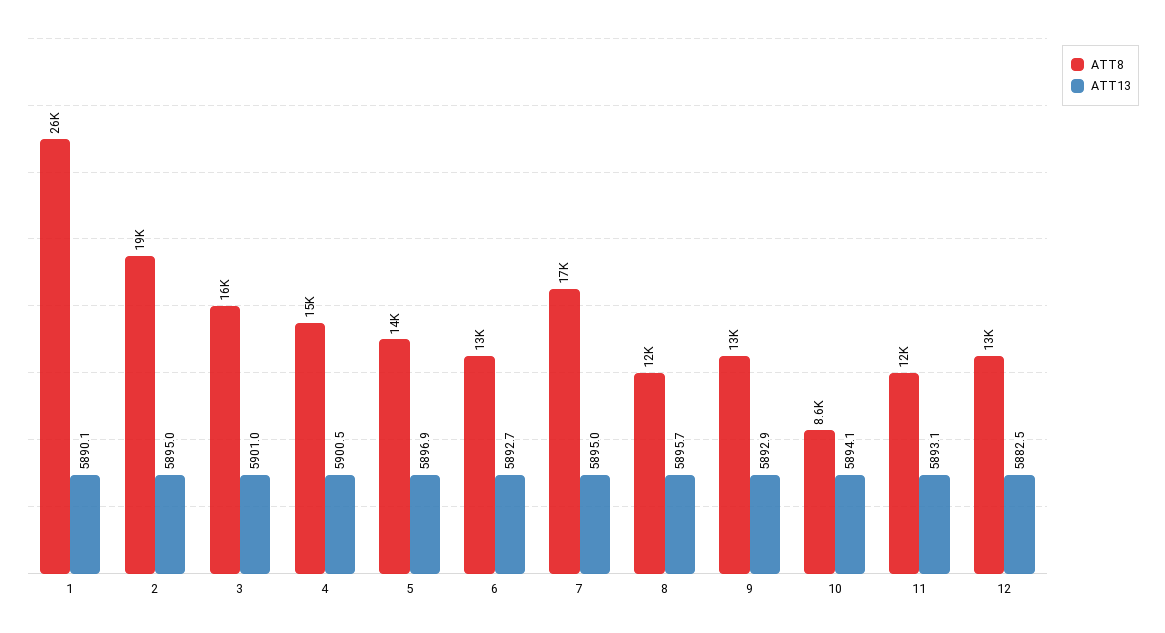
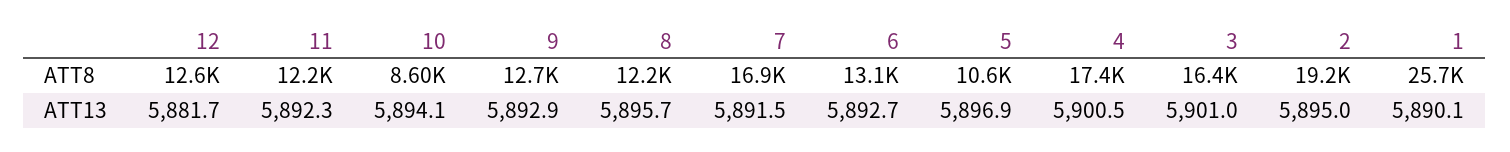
  {
    "ATT8": {
      "1": 25700,
      "2": 19200,
      "3": 16400,
-     "4": 15000,
+     "4": 17400,
-     "5": 14000,
+     "5": 10600,
      "6": 13100,
      "7": 16900,
      "8": 12200,
      "9": 12700,
      "10": 8600,
      "11": 12200,
      "12": 12600
    },
    "ATT13": {
      "1": 5890.1,
      "2": 5895,
      "3": 5901,
      "4": 5900.5,
      "5": 5896.9,
      "6": 5892.7,
-     "7": 5895,
+     "7": 5891.5,
      "8": 5895.7,
      "9": 5892.9,
      "10": 5894.1,
-     "11": 5893.1,
+     "11": 5892.3,
-     "12": 5882.5
+     "12": 5881.7
    }
  }

